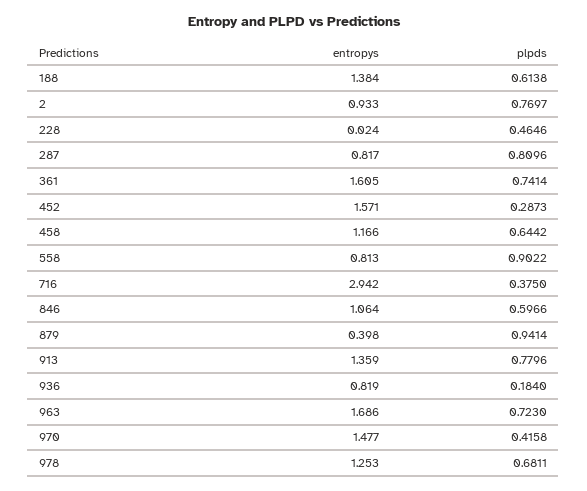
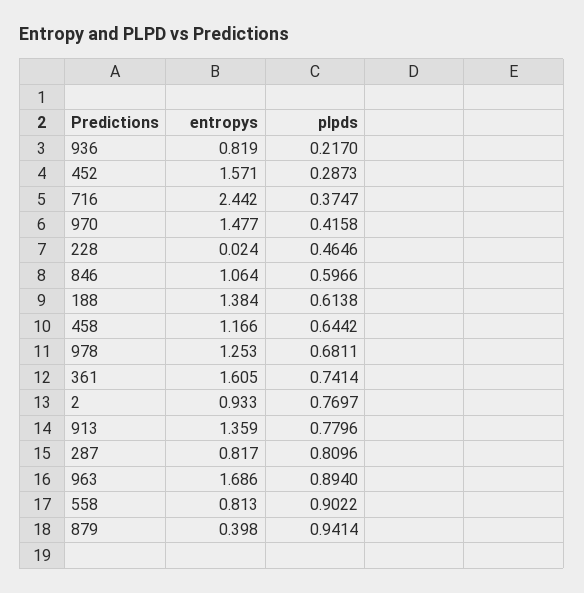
  {
    "entropys": {
      "188": 1.384,
      "2": 0.933,
      "228": 0.024,
      "287": 0.817,
      "361": 1.605,
      "452": 1.571,
      "458": 1.166,
      "558": 0.813,
-     "716": 2.942,
+     "716": 2.442,
      "846": 1.064,
      "879": 0.398,
      "913": 1.359,
      "936": 0.819,
      "963": 1.686,
      "970": 1.477,
      "978": 1.253
    },
    "plpds": {
      "188": 0.6138,
      "2": 0.7697,
      "228": 0.4646,
      "287": 0.8096,
      "361": 0.7414,
      "452": 0.2873,
      "458": 0.6442,
      "558": 0.9022,
-     "716": 0.375,
+     "716": 0.3747,
      "846": 0.5966,
      "879": 0.9414,
      "913": 0.7796,
-     "936": 0.184,
+     "936": 0.217,
-     "963": 0.723,
+     "963": 0.894,
      "970": 0.4158,
      "978": 0.6811
    }
  }

